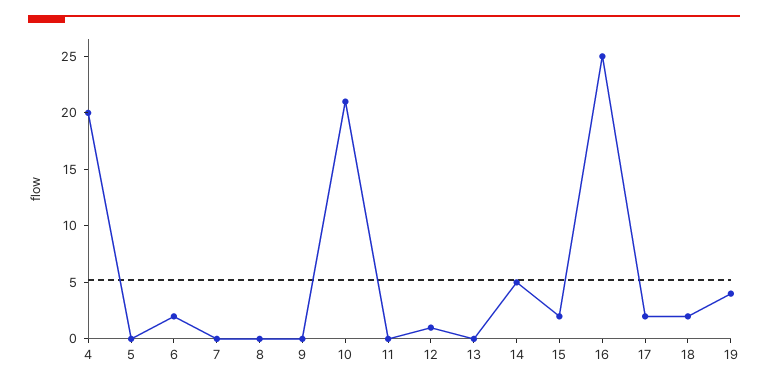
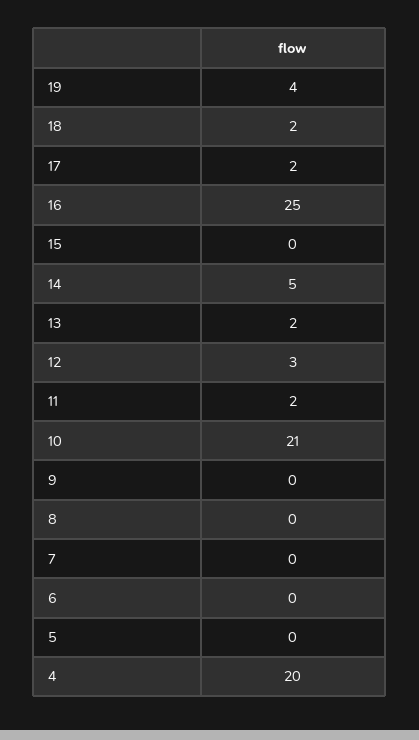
  {
    "4": 20,
    "5": 0,
-   "6": 2,
+   "6": 0,
    "7": 0,
    "8": 0,
    "9": 0,
    "10": 21,
-   "11": 0,
+   "11": 2,
-   "12": 1,
+   "12": 3,
-   "13": 0,
+   "13": 2,
    "14": 5,
-   "15": 2,
+   "15": 0,
    "16": 25,
    "17": 2,
    "18": 2,
    "19": 4
  }

